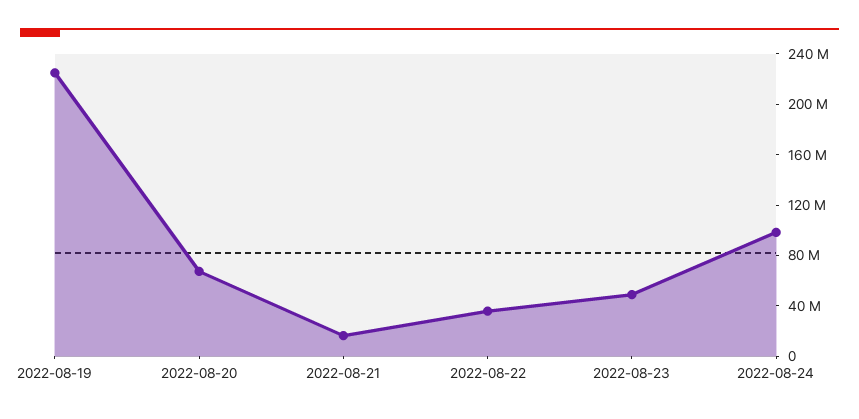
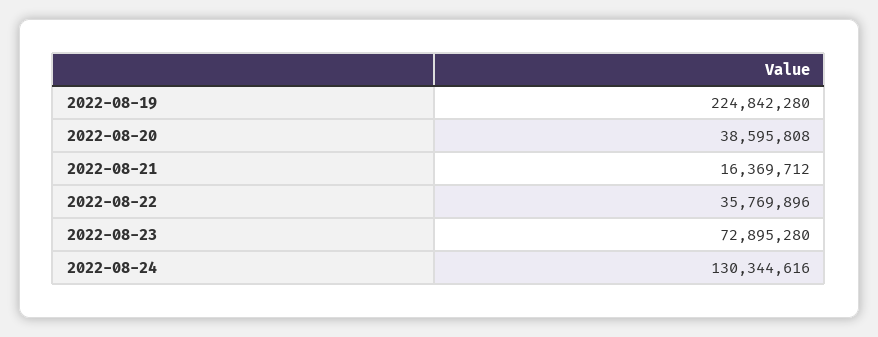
  {
    "2022-08-19": 224842280,
-   "2022-08-20": 70000000,
+   "2022-08-20": 38595808,
    "2022-08-21": 16369712,
    "2022-08-22": 35769896,
-   "2022-08-23": 50000000,
+   "2022-08-23": 72895280,
-   "2022-08-24": 100000000
+   "2022-08-24": 130344616
  }

